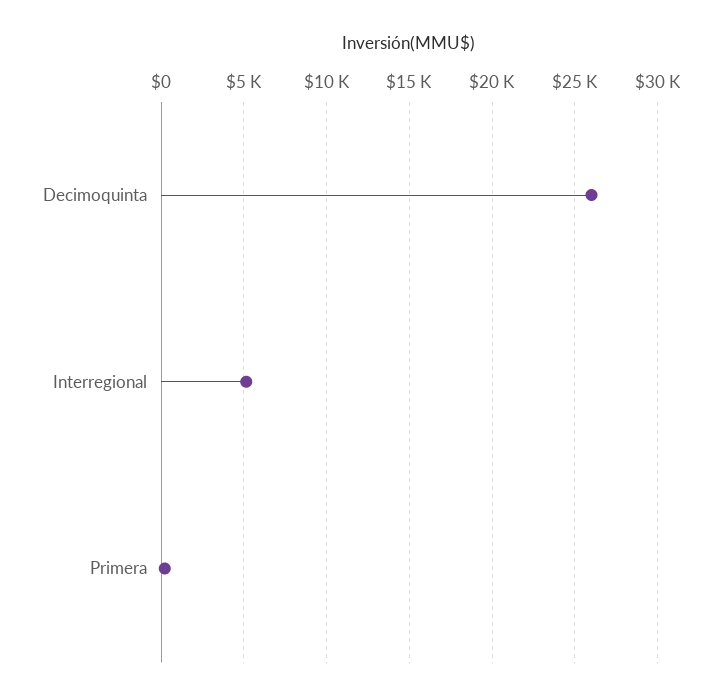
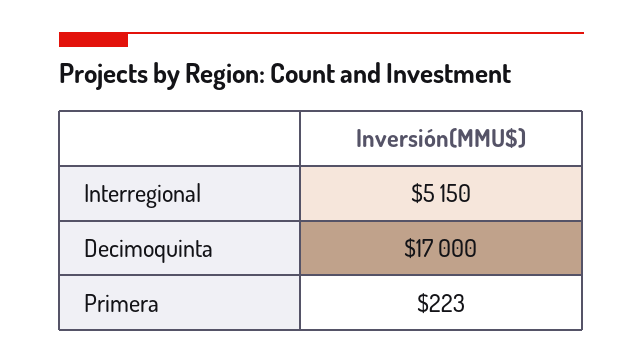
  {
-   "Decimoquinta": 26000,
+   "Decimoquinta": 17000,
    "Interregional": 5150,
    "Primera": 223
  }

